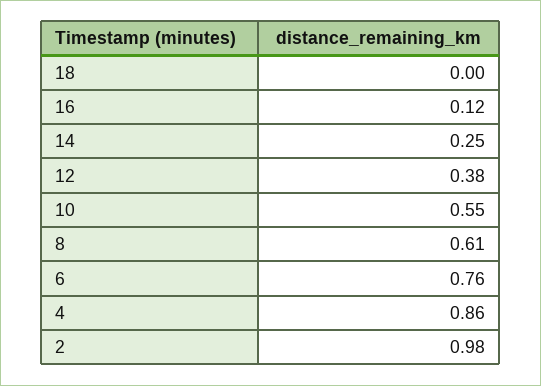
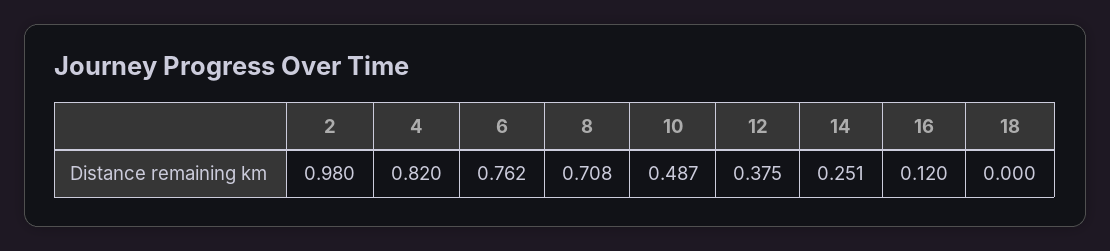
  {
    "18": 0,
    "16": 0.12,
    "14": 0.251,
    "12": 0.375,
-   "10": 0.55,
+   "10": 0.487,
-   "8": 0.61,
+   "8": 0.708,
    "6": 0.762,
-   "4": 0.86,
+   "4": 0.82,
    "2": 0.98
  }

